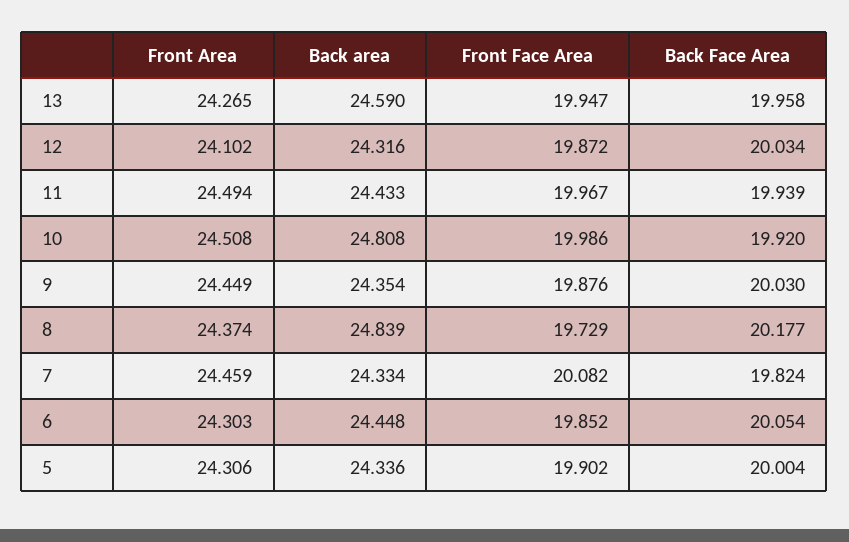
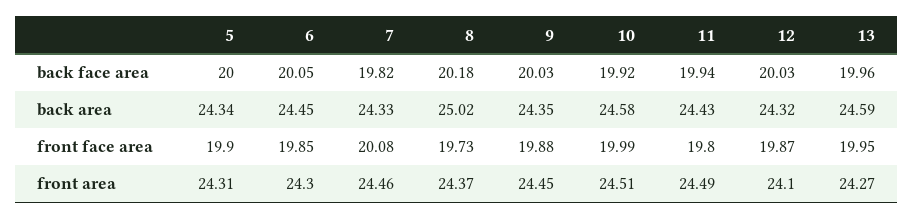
  {
    "Front Area": {
      "13": 24.265,
      "12": 24.102,
      "11": 24.494,
      "10": 24.508,
      "9": 24.449,
      "8": 24.374,
      "7": 24.459,
      "6": 24.303,
      "5": 24.306
    },
    "Back area": {
      "13": 24.59,
      "12": 24.316,
      "11": 24.433,
-     "10": 24.808,
+     "10": 24.58,
      "9": 24.354,
-     "8": 24.839,
+     "8": 25.02,
      "7": 24.334,
      "6": 24.448,
      "5": 24.336
    },
    "Front Face Area": {
      "13": 19.947,
      "12": 19.872,
-     "11": 19.967,
+     "11": 19.8,
      "10": 19.986,
      "9": 19.876,
      "8": 19.729,
      "7": 20.082,
      "6": 19.852,
      "5": 19.902
    },
    "Back Face Area": {
      "13": 19.958,
      "12": 20.034,
      "11": 19.939,
      "10": 19.92,
      "9": 20.03,
      "8": 20.177,
      "7": 19.824,
      "6": 20.054,
      "5": 20.004
    }
  }

